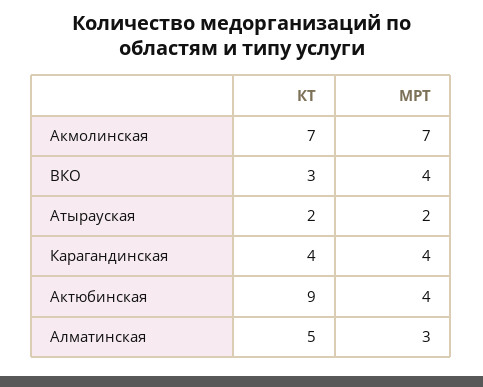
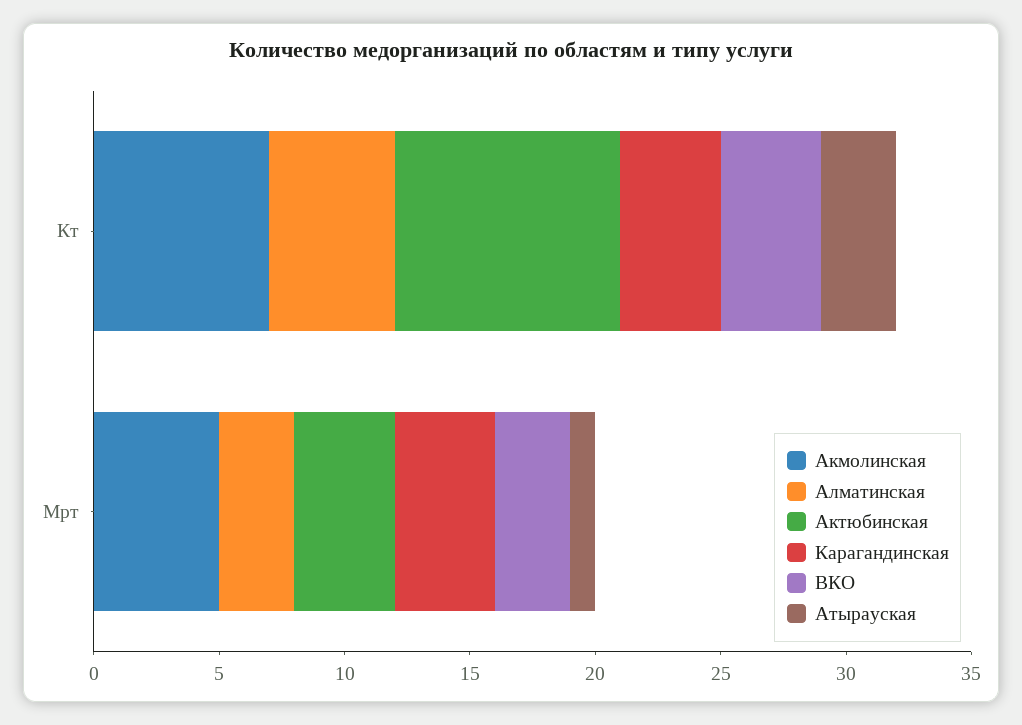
  {
    "Акмолинская": {
      "КТ": 7,
-     "МРТ": 7
+     "МРТ": 5
    },
    "ВКО": {
-     "КТ": 3,
+     "КТ": 4,
-     "МРТ": 4
+     "МРТ": 3
    },
    "Атырауская": {
-     "КТ": 2,
+     "КТ": 3,
-     "МРТ": 2
+     "МРТ": 1
    },
    "Карагандинская": {
      "КТ": 4,
      "МРТ": 4
    },
    "Актюбинская": {
      "КТ": 9,
      "МРТ": 4
    },
    "Алматинская": {
      "КТ": 5,
      "МРТ": 3
    }
  }

